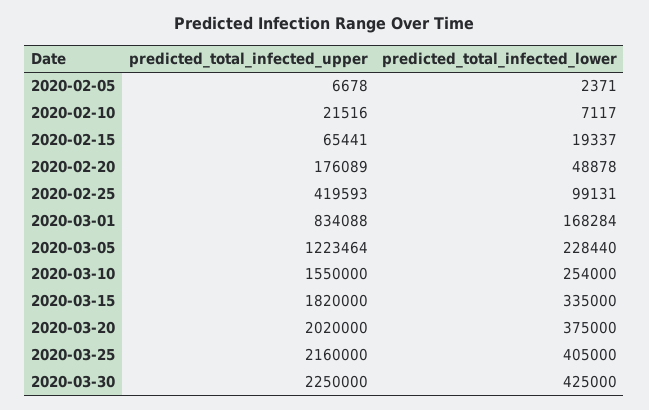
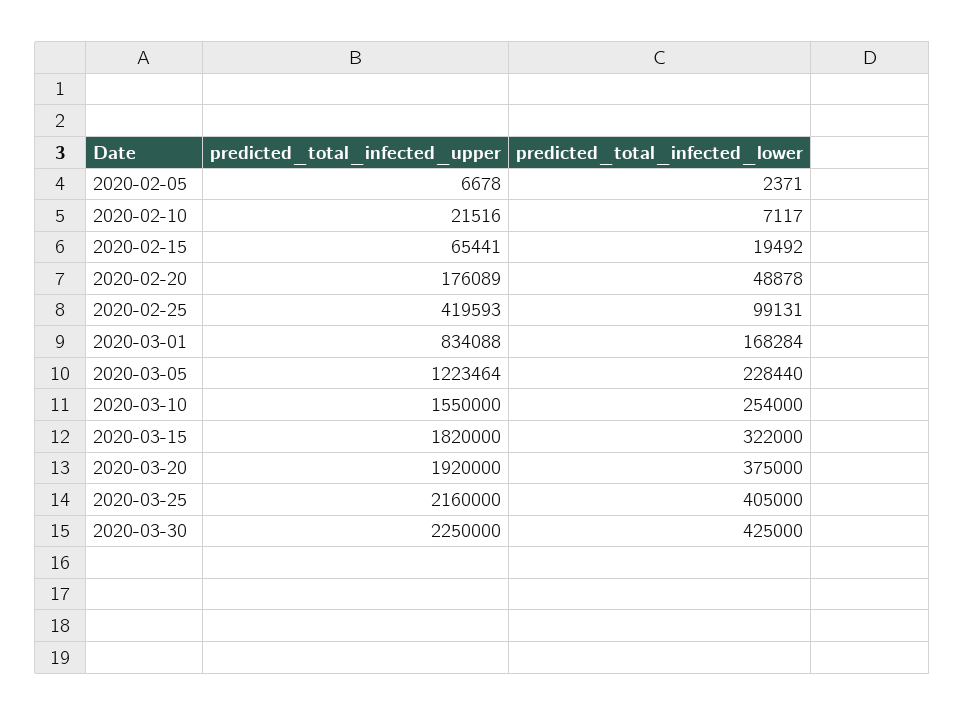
  {
    "predicted_total_infected_upper": {
      "2020-02-05": 6678,
      "2020-02-10": 21516,
      "2020-02-15": 65441,
      "2020-02-20": 176089,
      "2020-02-25": 419593,
      "2020-03-01": 834088,
      "2020-03-05": 1223464,
      "2020-03-10": 1550000,
      "2020-03-15": 1820000,
-     "2020-03-20": 2020000,
+     "2020-03-20": 1920000,
      "2020-03-25": 2160000,
      "2020-03-30": 2250000
    },
    "predicted_total_infected_lower": {
      "2020-02-05": 2371,
      "2020-02-10": 7117,
-     "2020-02-15": 19337,
+     "2020-02-15": 19492,
      "2020-02-20": 48878,
      "2020-02-25": 99131,
      "2020-03-01": 168284,
      "2020-03-05": 228440,
      "2020-03-10": 254000,
-     "2020-03-15": 335000,
+     "2020-03-15": 322000,
      "2020-03-20": 375000,
      "2020-03-25": 405000,
      "2020-03-30": 425000
    }
  }

